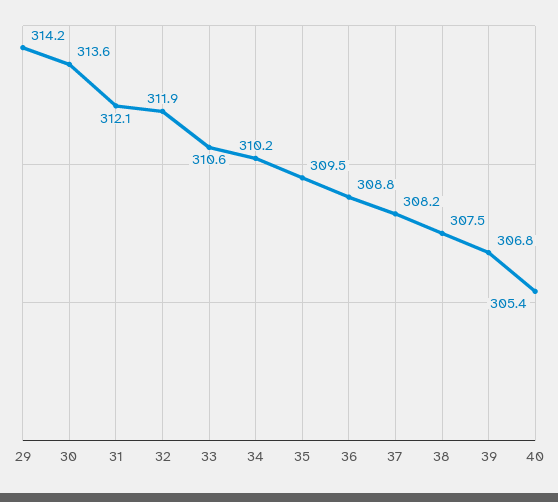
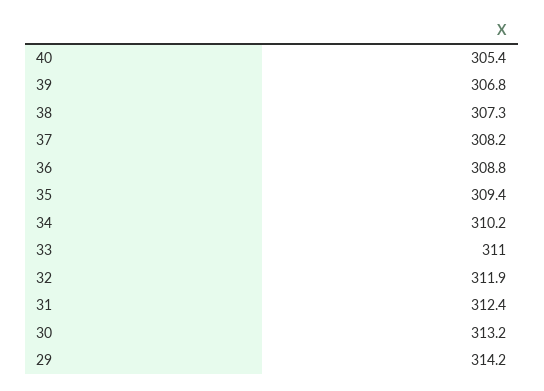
  {
    "29": 314.2,
-   "30": 313.6,
+   "30": 313.2,
-   "31": 312.1,
+   "31": 312.4,
    "32": 311.9,
-   "33": 310.6,
+   "33": 311,
    "34": 310.2,
-   "35": 309.5,
+   "35": 309.4,
    "36": 308.8,
    "37": 308.2,
-   "38": 307.5,
+   "38": 307.3,
    "39": 306.8,
    "40": 305.4
  }

